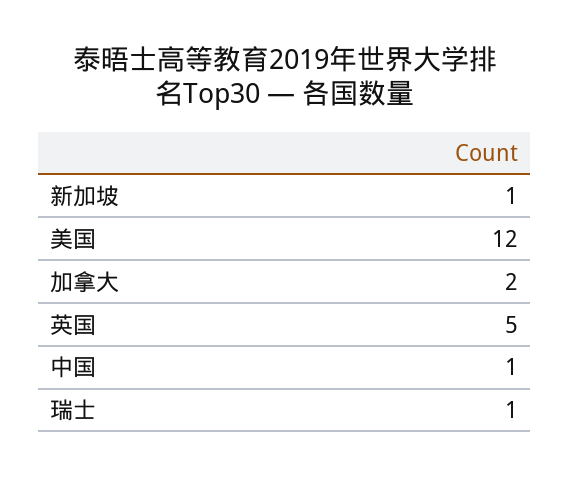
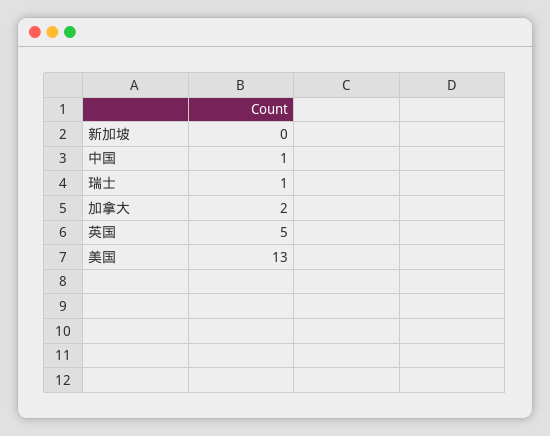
  {
-   "新加坡": 1,
+   "新加坡": 0,
-   "美国": 12,
+   "美国": 13,
    "加拿大": 2,
    "英国": 5,
    "中国": 1,
    "瑞士": 1
  }

